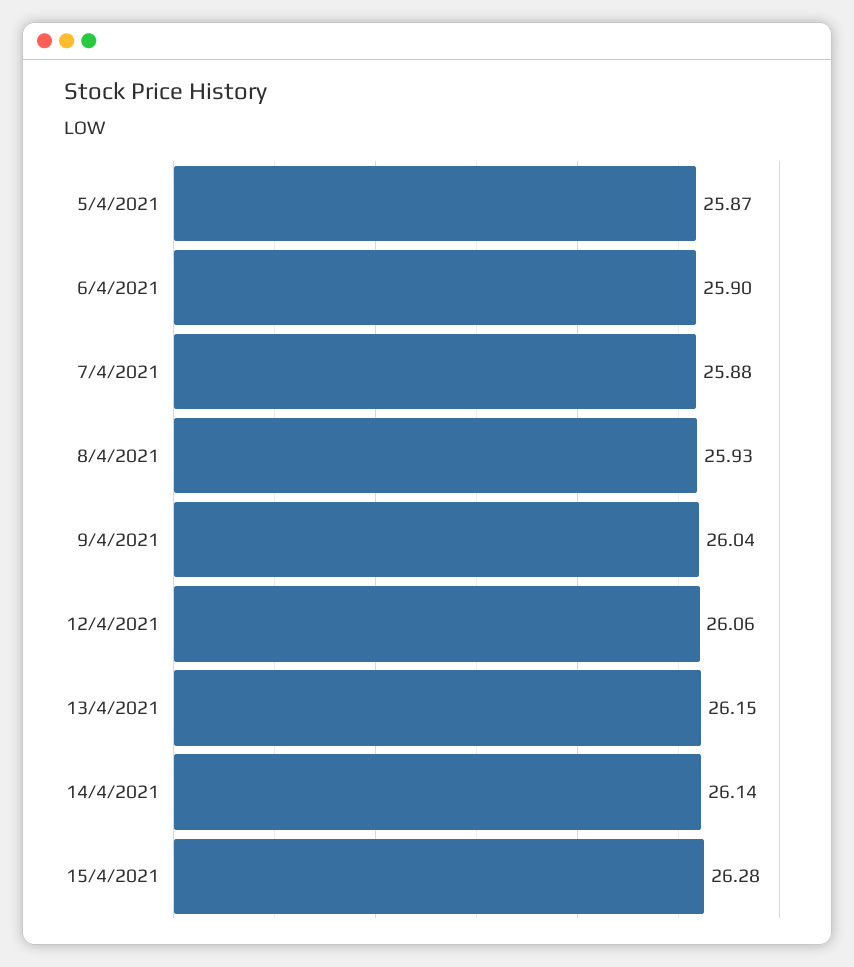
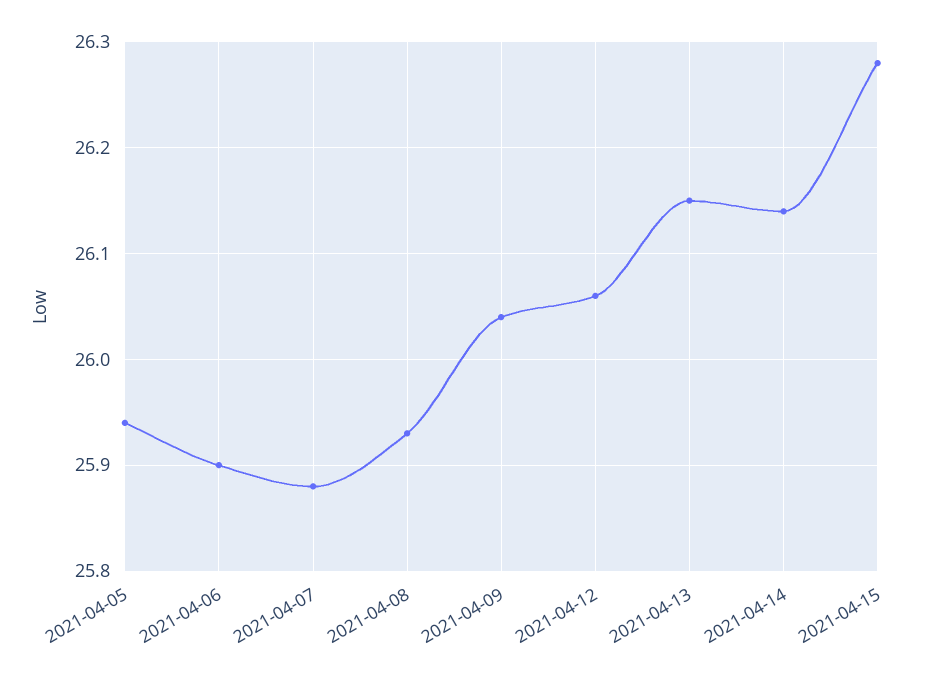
  {
-   "5/4/2021": 25.87,
+   "5/4/2021": 25.94,
    "6/4/2021": 25.9,
    "7/4/2021": 25.88,
    "8/4/2021": 25.93,
    "9/4/2021": 26.04,
    "12/4/2021": 26.06,
    "13/4/2021": 26.15,
    "14/4/2021": 26.14,
    "15/4/2021": 26.28
  }

